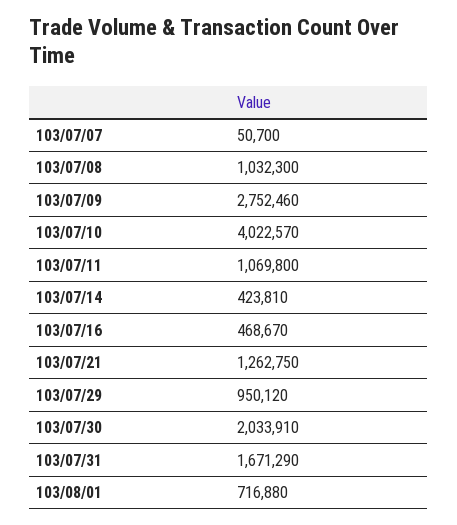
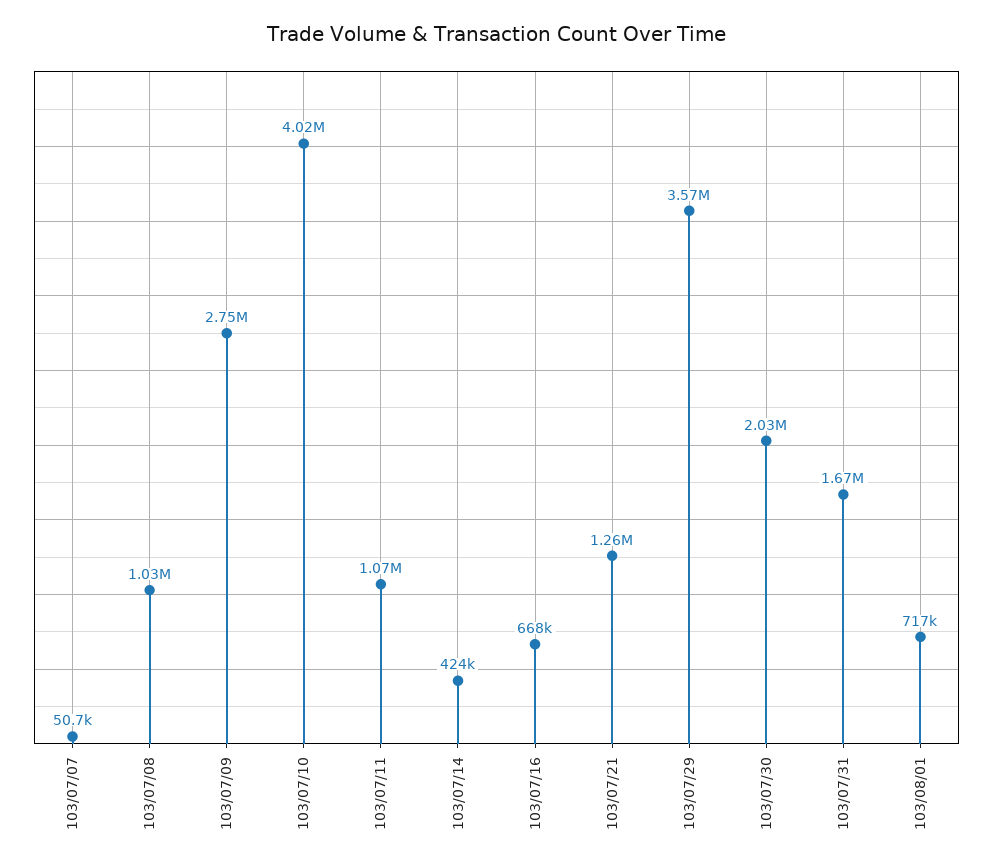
  {
    "103/07/07": 50700,
    "103/07/08": 1032300,
    "103/07/09": 2752460,
    "103/07/10": 4022570,
    "103/07/11": 1069800,
    "103/07/14": 423810,
-   "103/07/16": 468670,
+   "103/07/16": 668000,
    "103/07/21": 1262750,
-   "103/07/29": 950120,
+   "103/07/29": 3570000,
    "103/07/30": 2033910,
    "103/07/31": 1671290,
    "103/08/01": 716880
  }

